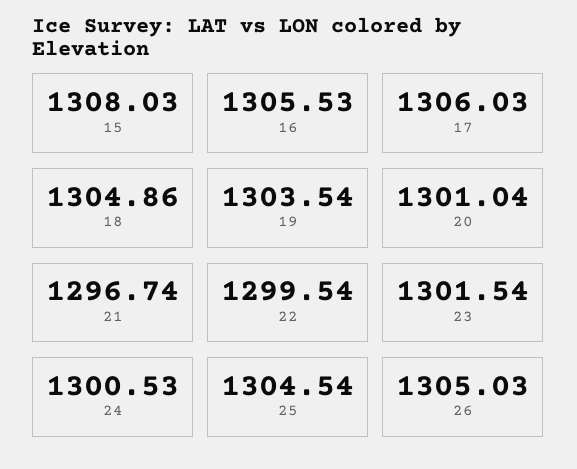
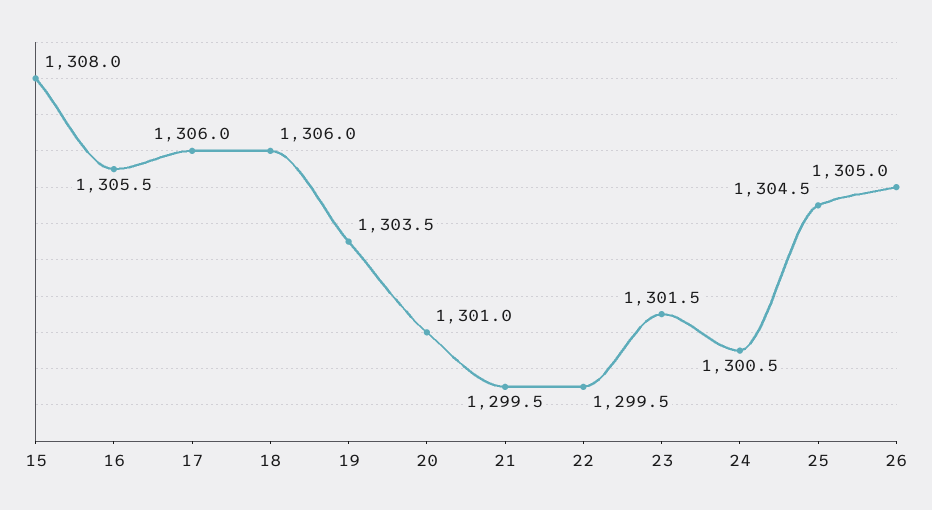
  {
    "15": 1308.03,
    "16": 1305.53,
    "17": 1306.03,
-   "18": 1304.86,
+   "18": 1306,
    "19": 1303.54,
    "20": 1301.04,
-   "21": 1296.74,
+   "21": 1299.5,
    "22": 1299.54,
    "23": 1301.54,
    "24": 1300.53,
    "25": 1304.54,
    "26": 1305.03
  }

